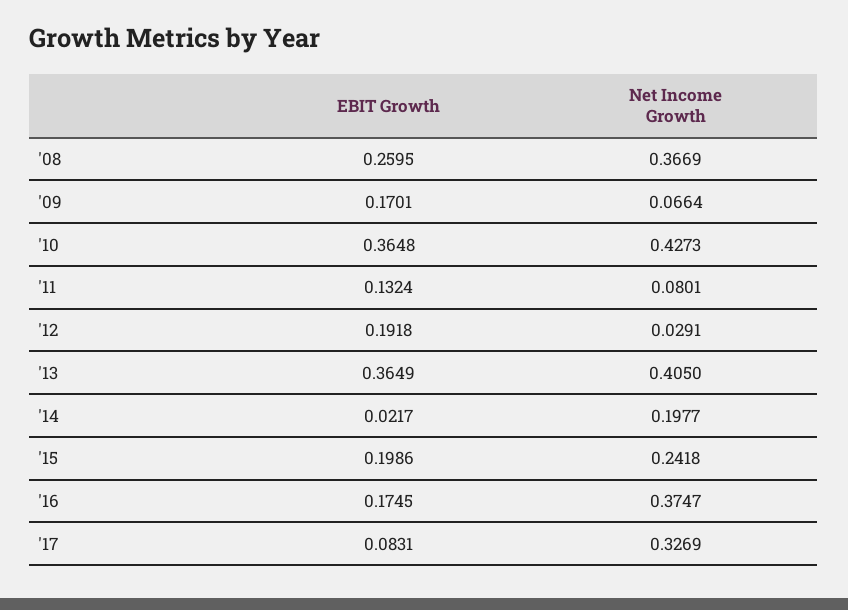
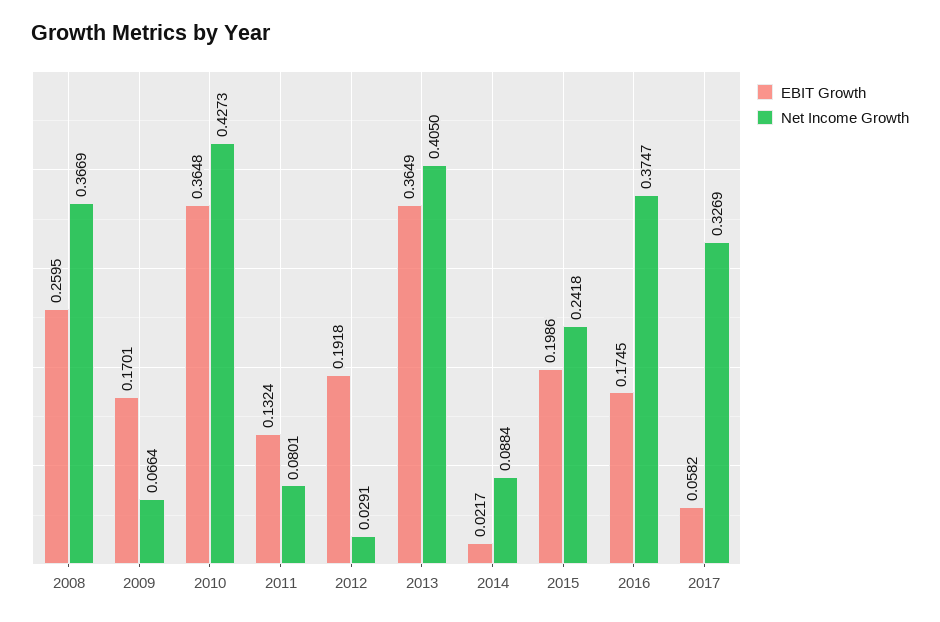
  {
    "EBIT Growth": {
      "'08": 0.2595,
      "'09": 0.1701,
      "'10": 0.3648,
      "'11": 0.1324,
      "'12": 0.1918,
      "'13": 0.3649,
      "'14": 0.0217,
      "'15": 0.1986,
      "'16": 0.1745,
-     "'17": 0.0831
+     "'17": 0.0582
    },
    "Net Income Growth": {
      "'08": 0.3669,
      "'09": 0.0664,
      "'10": 0.4273,
      "'11": 0.0801,
      "'12": 0.0291,
      "'13": 0.405,
-     "'14": 0.1977,
+     "'14": 0.0884,
      "'15": 0.2418,
      "'16": 0.3747,
      "'17": 0.3269
    }
  }

